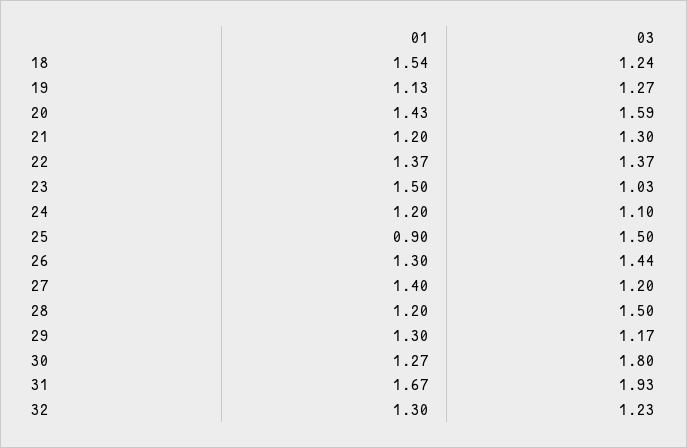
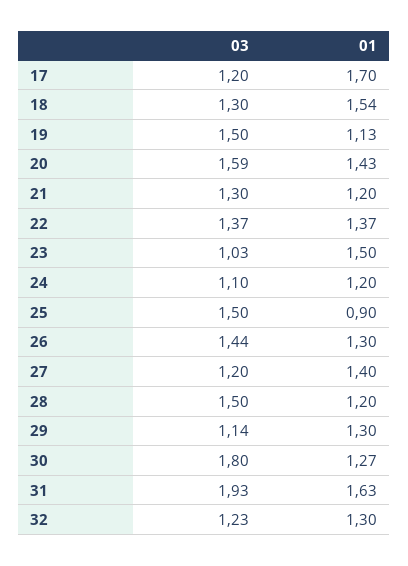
  {
    "01": {
      "18": 1.54,
      "19": 1.13,
      "20": 1.43,
      "21": 1.2,
      "22": 1.37,
      "23": 1.5,
      "24": 1.2,
      "25": 0.9,
      "26": 1.3,
      "27": 1.4,
      "28": 1.2,
      "29": 1.3,
      "30": 1.27,
-     "31": 1.67,
+     "31": 1.63,
-     "32": 1.3
+     "32": 1.3,
+     "17": 1.7
    },
    "03": {
-     "18": 1.24,
+     "18": 1.3,
-     "19": 1.27,
+     "19": 1.5,
      "20": 1.59,
      "21": 1.3,
      "22": 1.37,
      "23": 1.03,
      "24": 1.1,
      "25": 1.5,
      "26": 1.44,
      "27": 1.2,
      "28": 1.5,
-     "29": 1.17,
+     "29": 1.14,
      "30": 1.8,
      "31": 1.93,
-     "32": 1.23
+     "32": 1.23,
+     "17": 1.2
    }
  }

